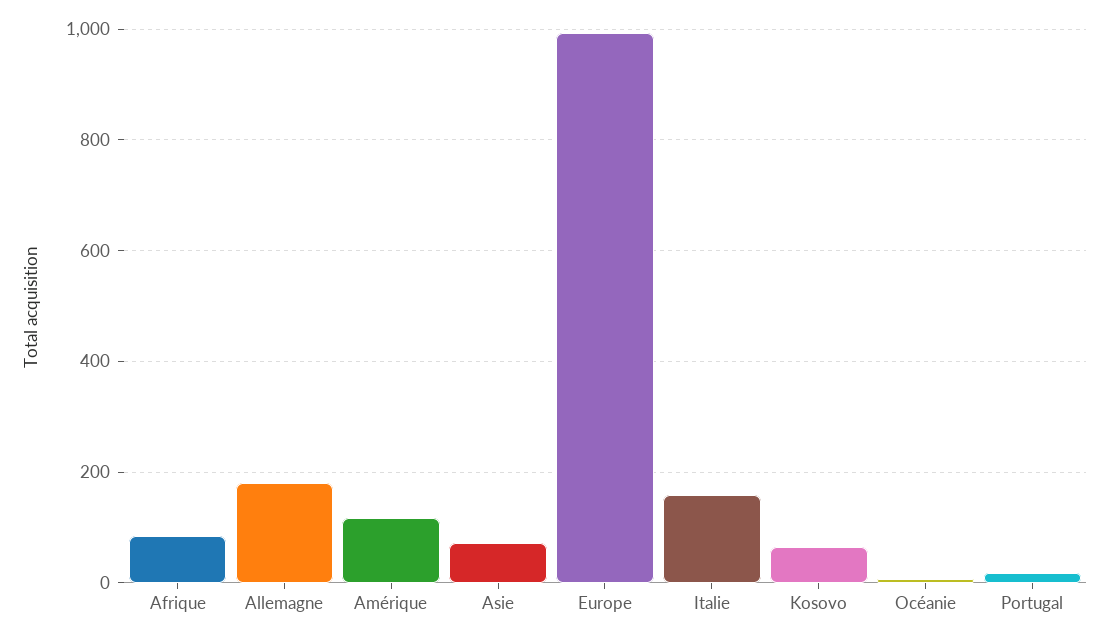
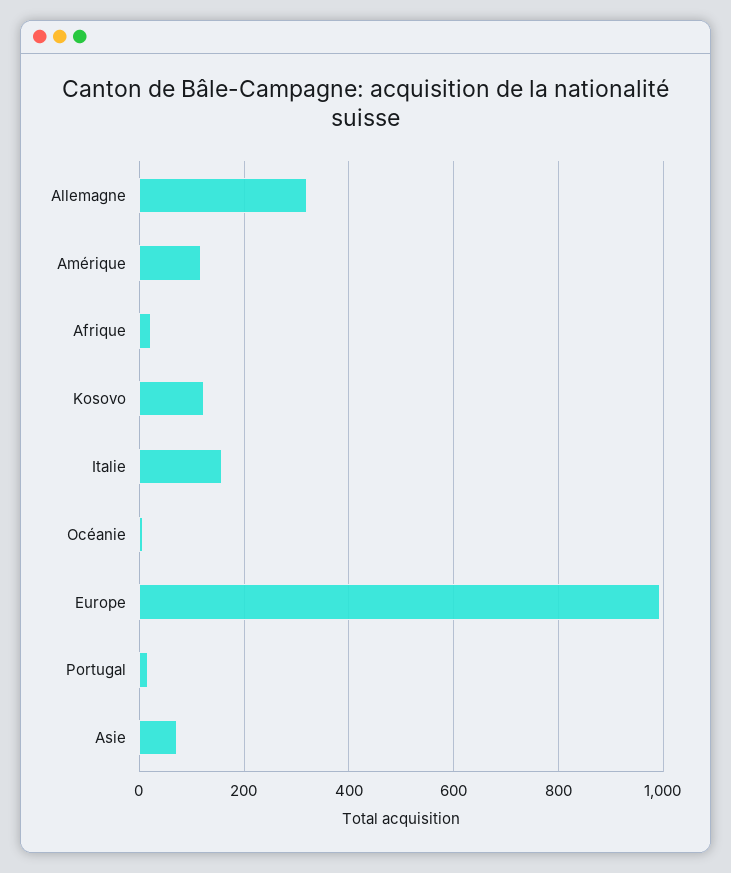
  {
-   "Afrique": 80,
+   "Afrique": 20,
-   "Allemagne": 180,
+   "Allemagne": 320,
    "Amérique": 120,
    "Asie": 80,
    "Europe": 1000,
    "Italie": 160,
-   "Kosovo": 60,
+   "Kosovo": 120,
    "Océanie": 0,
    "Portugal": 20
  }

